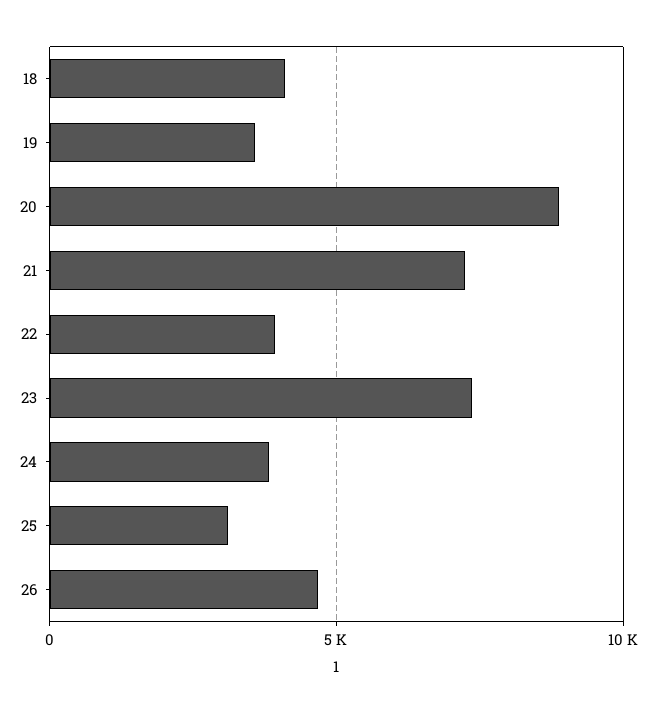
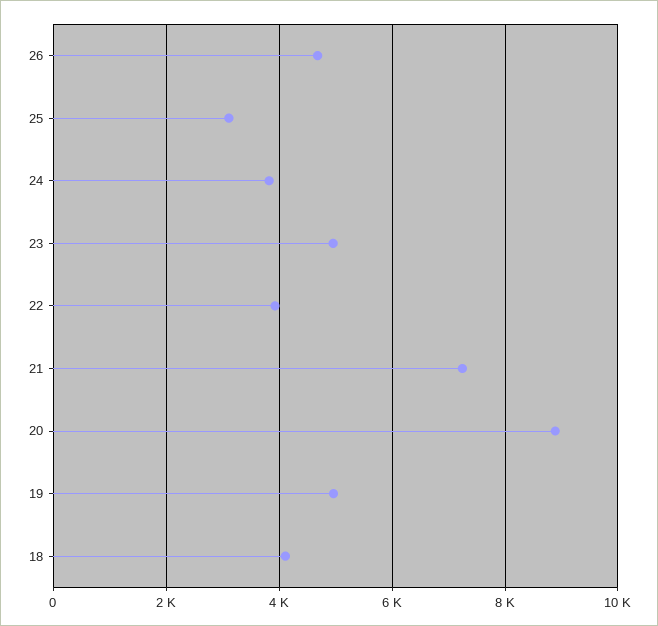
  {
    "18": 4200,
-   "19": 3500,
+   "19": 5000,
    "20": 8800,
    "21": 7200,
    "22": 4000,
-   "23": 7500,
+   "23": 5000,
    "24": 3800,
    "25": 3200,
    "26": 4600
  }

